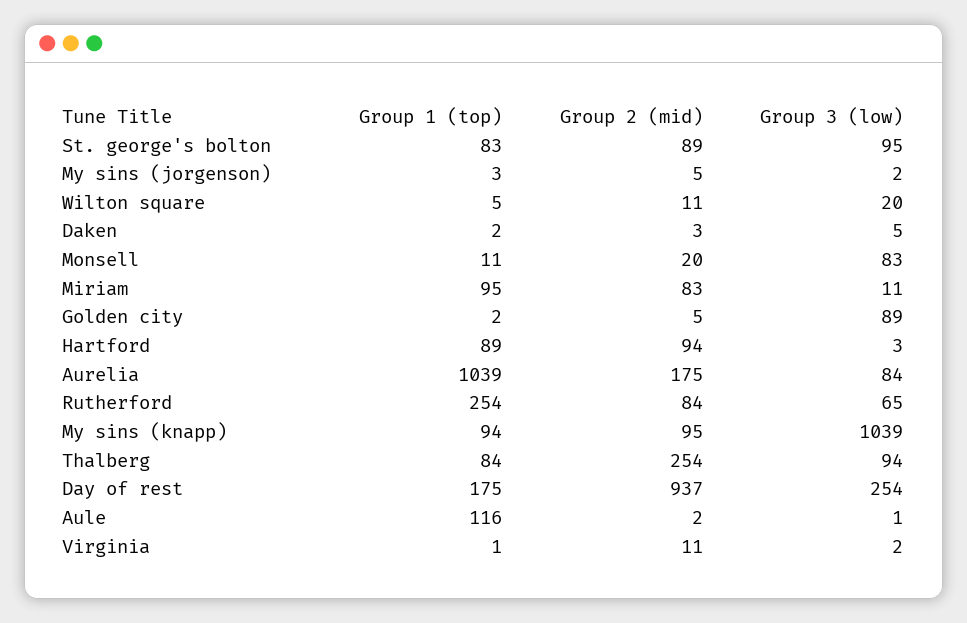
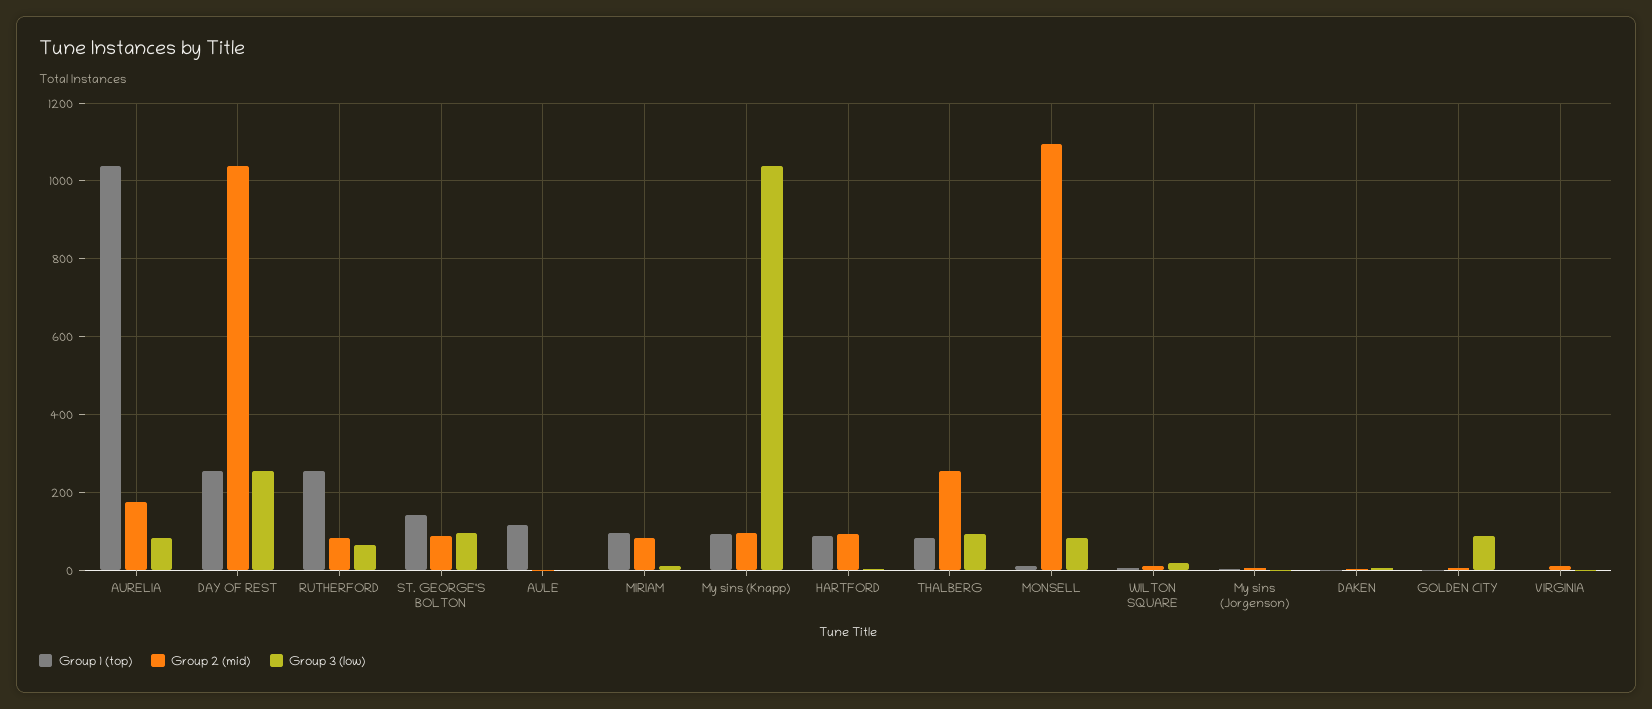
  {
    "Group 1 (top)": {
-     "St. george's bolton": 83,
+     "St. george's bolton": 140,
      "My sins (jorgenson)": 3,
      "Wilton square": 5,
      "Daken": 2,
      "Monsell": 11,
      "Miriam": 95,
      "Golden city": 2,
      "Hartford": 89,
      "Aurelia": 1039,
      "Rutherford": 254,
      "My sins (knapp)": 94,
      "Thalberg": 84,
-     "Day of rest": 175,
+     "Day of rest": 260,
      "Aule": 116,
      "Virginia": 1
    },
    "Group 2 (mid)": {
      "St. george's bolton": 89,
      "My sins (jorgenson)": 5,
      "Wilton square": 11,
      "Daken": 3,
-     "Monsell": 20,
+     "Monsell": 1100,
      "Miriam": 83,
      "Golden city": 5,
      "Hartford": 94,
      "Aurelia": 175,
      "Rutherford": 84,
      "My sins (knapp)": 95,
      "Thalberg": 254,
-     "Day of rest": 937,
+     "Day of rest": 1040,
      "Aule": 2,
      "Virginia": 11
    },
    "Group 3 (low)": {
      "St. george's bolton": 95,
      "My sins (jorgenson)": 2,
      "Wilton square": 20,
      "Daken": 5,
      "Monsell": 83,
      "Miriam": 11,
      "Golden city": 89,
      "Hartford": 3,
      "Aurelia": 84,
      "Rutherford": 65,
      "My sins (knapp)": 1039,
      "Thalberg": 94,
      "Day of rest": 254,
      "Aule": 1,
      "Virginia": 2
    }
  }

